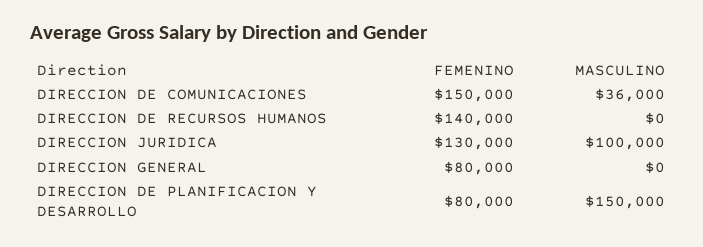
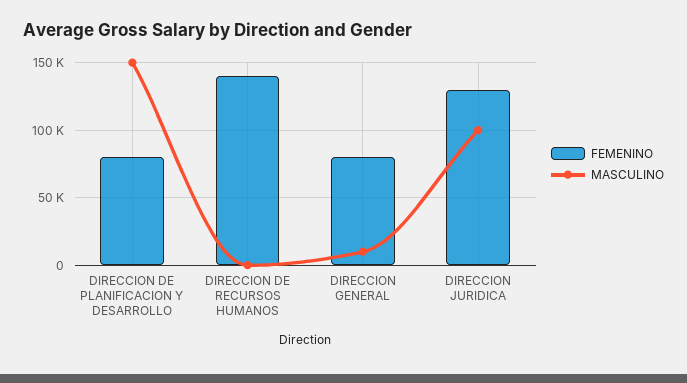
  {
    "FEMENINO": {
-     "DIRECCION DE COMUNICACIONES": 150000,
      "DIRECCION DE RECURSOS HUMANOS": 140000,
      "DIRECCION JURIDICA": 130000,
      "DIRECCION GENERAL": 80000,
      "DIRECCION DE PLANIFICACION Y DESARROLLO": 80000
    },
    "MASCULINO": {
-     "DIRECCION DE COMUNICACIONES": 36000,
      "DIRECCION DE RECURSOS HUMANOS": 0,
      "DIRECCION JURIDICA": 100000,
-     "DIRECCION GENERAL": 0,
+     "DIRECCION GENERAL": 10000,
      "DIRECCION DE PLANIFICACION Y DESARROLLO": 150000
    }
  }

